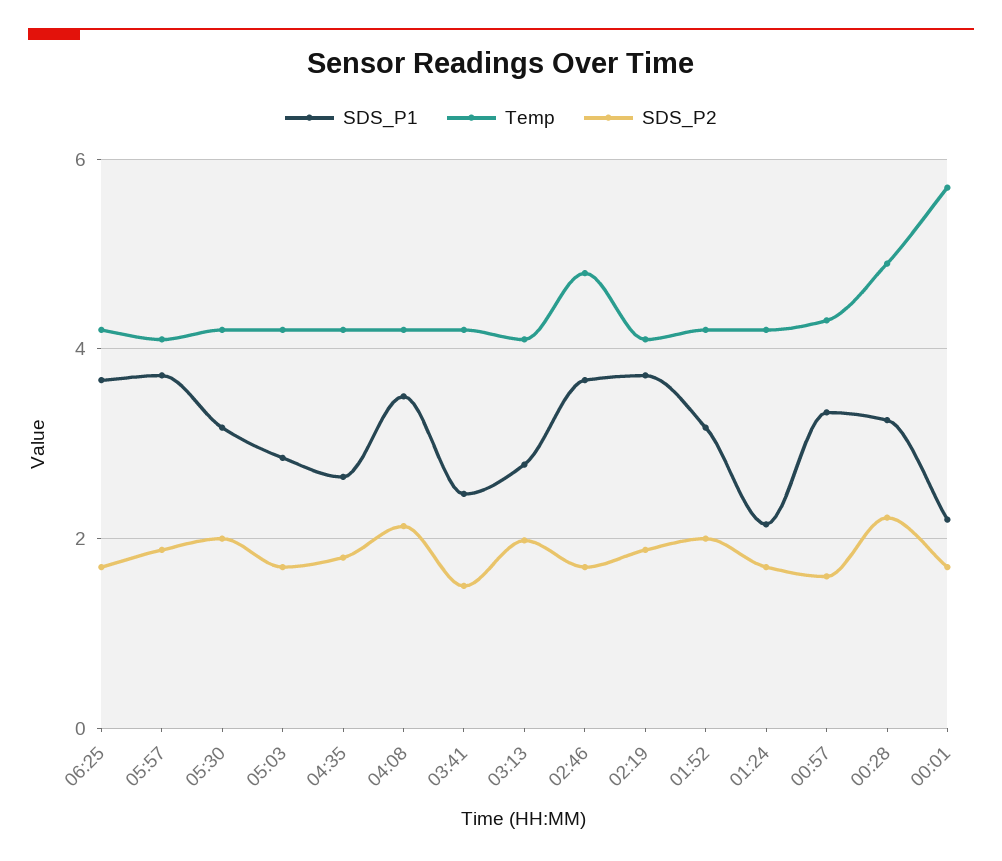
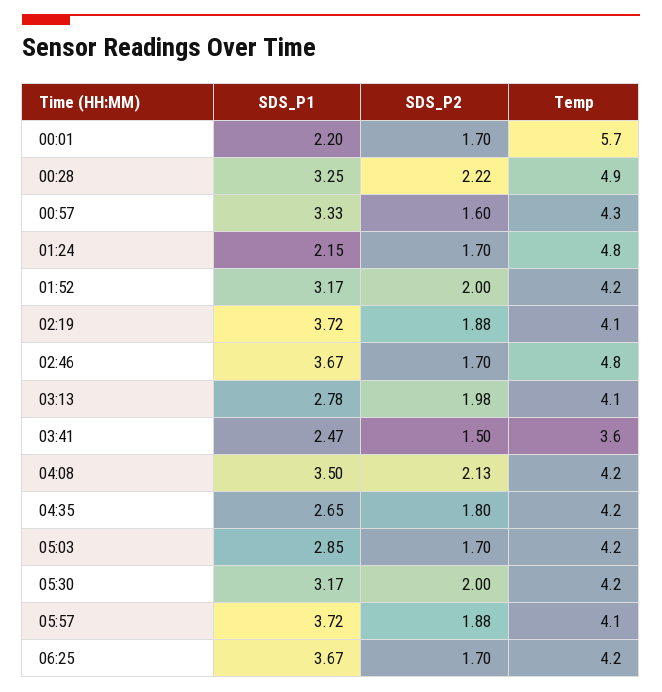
  {
    "SDS_P1": {
      "06:25": 3.67,
      "05:57": 3.72,
      "05:30": 3.17,
      "05:03": 2.85,
      "04:35": 2.65,
      "04:08": 3.5,
      "03:41": 2.47,
      "03:13": 2.78,
      "02:46": 3.67,
      "02:19": 3.72,
      "01:52": 3.17,
      "01:24": 2.15,
      "00:57": 3.33,
      "00:28": 3.25,
      "00:01": 2.2
    },
    "Temp": {
      "06:25": 4.2,
      "05:57": 4.1,
      "05:30": 4.2,
      "05:03": 4.2,
      "04:35": 4.2,
      "04:08": 4.2,
-     "03:41": 4.2,
+     "03:41": 3.6,
      "03:13": 4.1,
      "02:46": 4.8,
      "02:19": 4.1,
      "01:52": 4.2,
-     "01:24": 4.2,
+     "01:24": 4.8,
      "00:57": 4.3,
      "00:28": 4.9,
      "00:01": 5.7
    },
    "SDS_P2": {
      "06:25": 1.7,
      "05:57": 1.88,
      "05:30": 2,
      "05:03": 1.7,
      "04:35": 1.8,
      "04:08": 2.13,
      "03:41": 1.5,
      "03:13": 1.98,
      "02:46": 1.7,
      "02:19": 1.88,
      "01:52": 2,
      "01:24": 1.7,
      "00:57": 1.6,
      "00:28": 2.22,
      "00:01": 1.7
    }
  }

